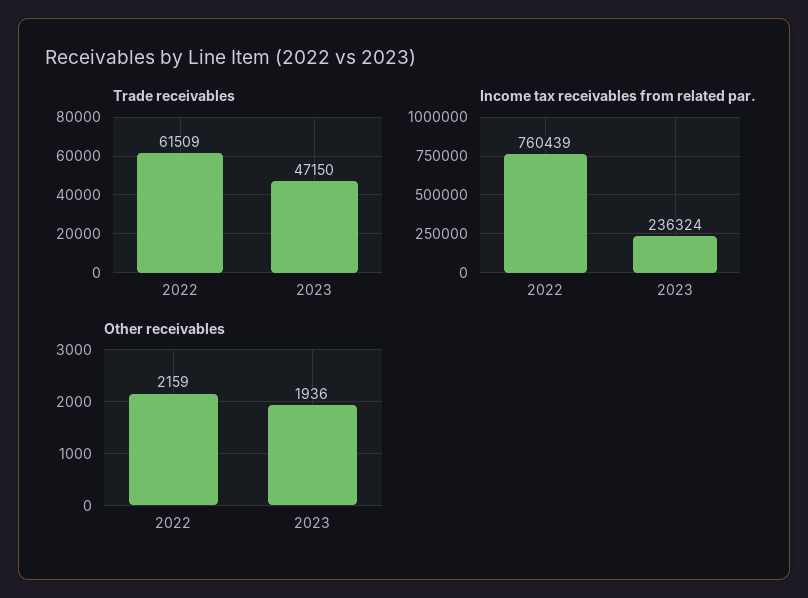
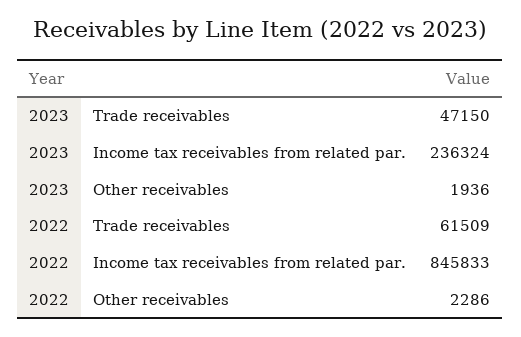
  {
    "Trade receivables": {
      "2022": 61509,
      "2023": 47150
    },
    "Income tax receivables from related par.": {
-     "2022": 760439,
+     "2022": 845833,
      "2023": 236324
    },
    "Other receivables": {
-     "2022": 2159,
+     "2022": 2286,
      "2023": 1936
    }
  }

